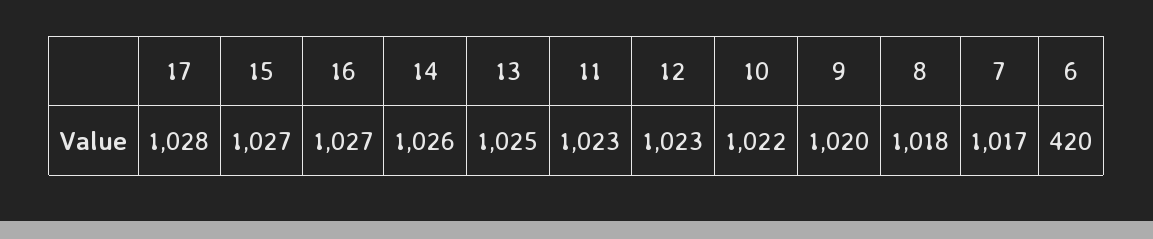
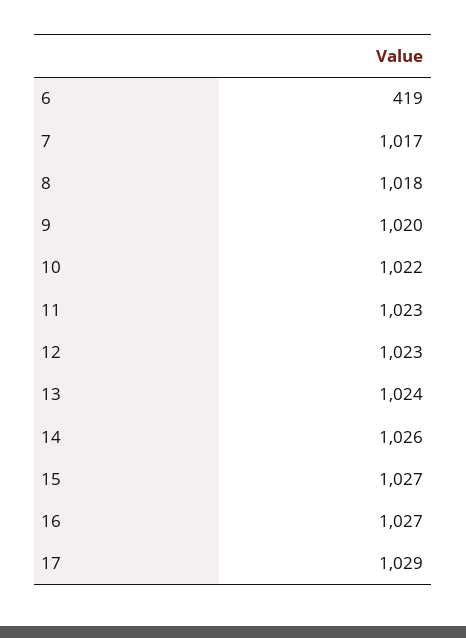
  {
-   "17": 1028,
+   "17": 1029,
    "15": 1027,
    "16": 1027,
    "14": 1026,
-   "13": 1025,
+   "13": 1024,
    "11": 1023,
    "12": 1023,
    "10": 1022,
    "9": 1020,
    "8": 1018,
    "7": 1017,
-   "6": 420
+   "6": 419
  }

